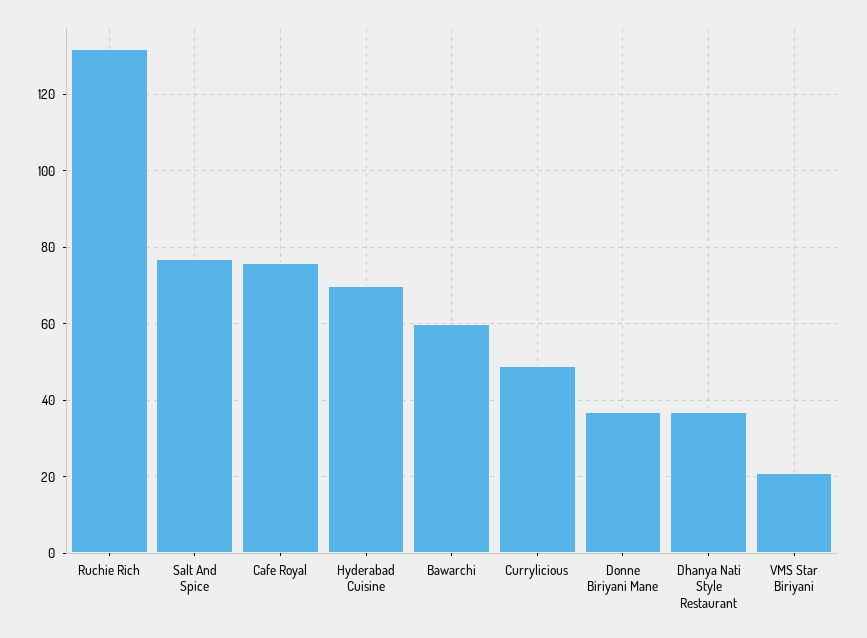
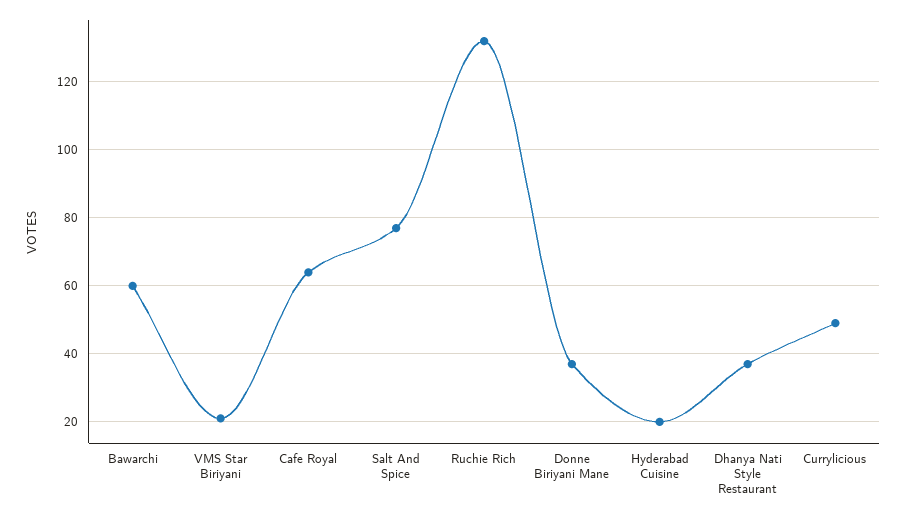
  {
    "Ruchie Rich": 130,
    "Salt And Spice": 75,
-   "Cafe Royal": 75,
+   "Cafe Royal": 65,
-   "Hyderabad Cuisine": 70,
+   "Hyderabad Cuisine": 20,
    "Bawarchi": 60,
    "Currylicious": 50,
    "Donne Biriyani Mane": 35,
    "Dhanya Nati Style Restaurant": 35,
    "VMS Star Biriyani": 20
  }

